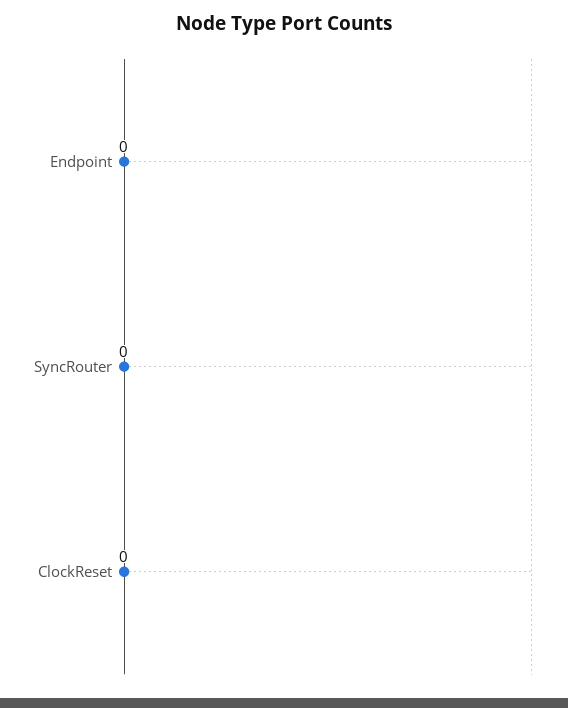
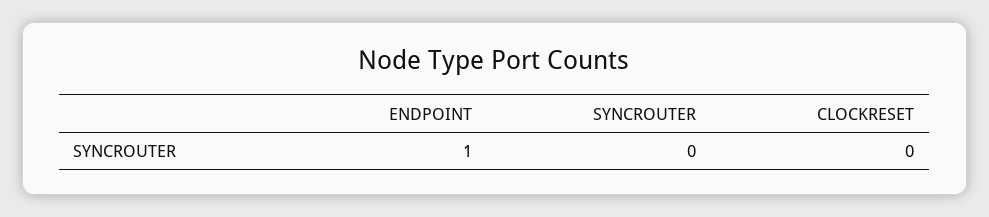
  {
-   "Endpoint": 0,
+   "Endpoint": 1,
    "SyncRouter": 0,
    "ClockReset": 0
  }

